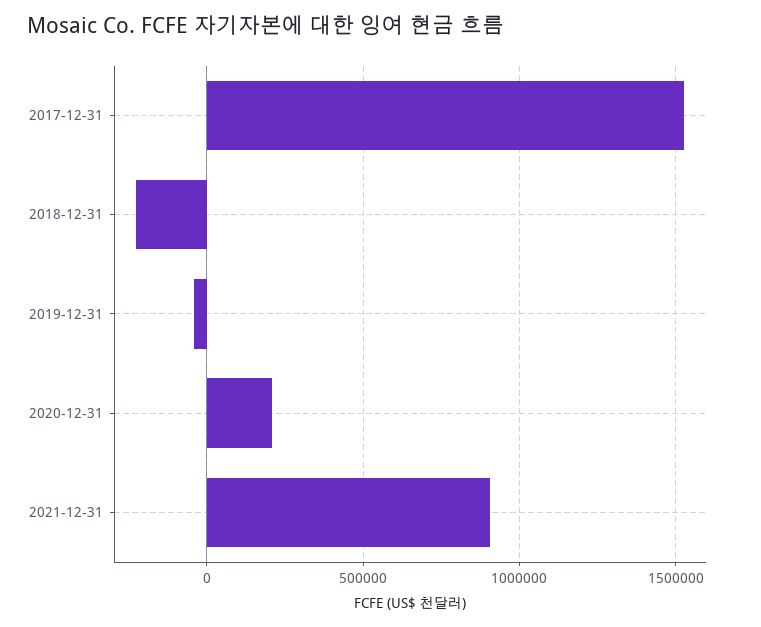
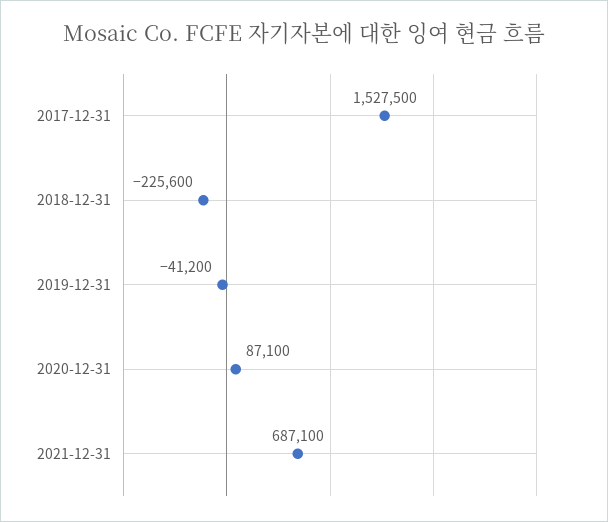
  {
    "2017-12-31": 1527500,
    "2018-12-31": -225600,
    "2019-12-31": -41200,
-   "2020-12-31": 200000,
+   "2020-12-31": 87100,
-   "2021-12-31": 900000
+   "2021-12-31": 687100
  }

